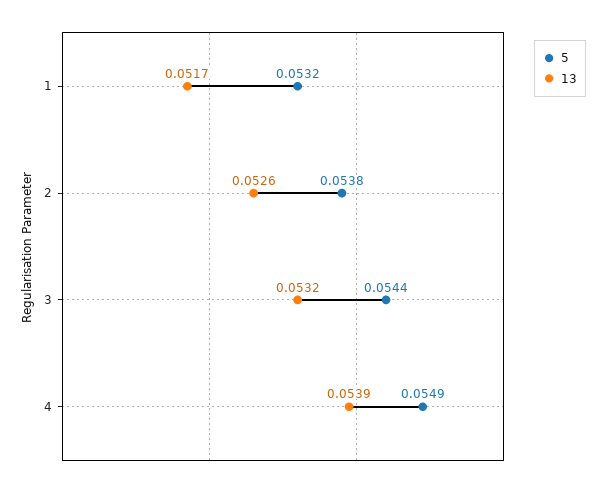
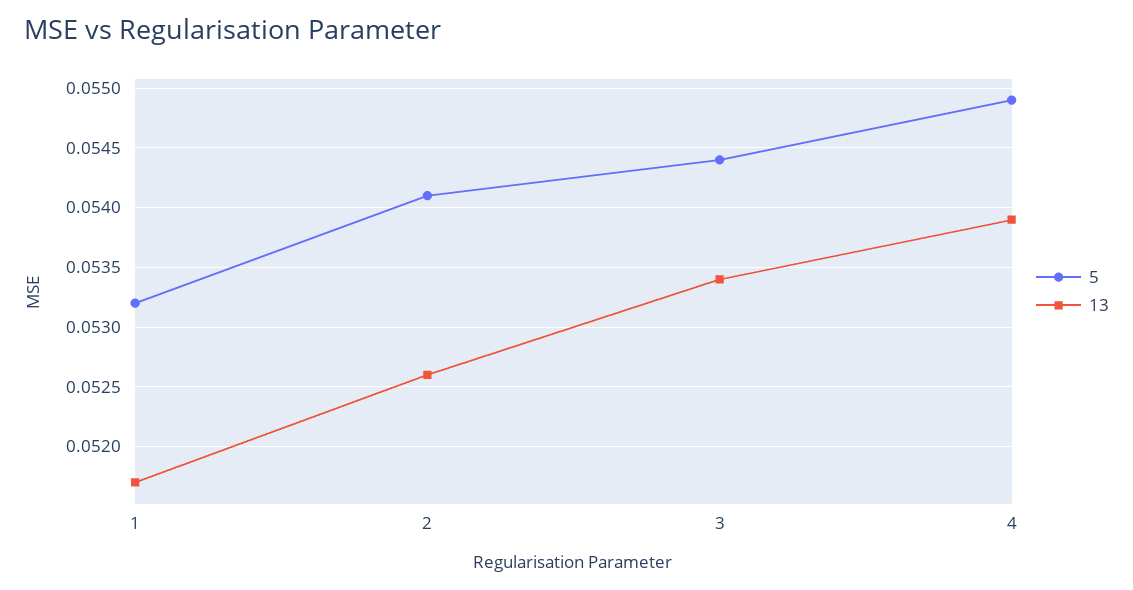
  {
    "5": {
      "1": 0.0532,
-     "2": 0.0538,
+     "2": 0.0541,
      "3": 0.0544,
      "4": 0.0549
    },
    "13": {
      "1": 0.0517,
      "2": 0.0526,
-     "3": 0.0532,
+     "3": 0.0534,
      "4": 0.0539
    }
  }

